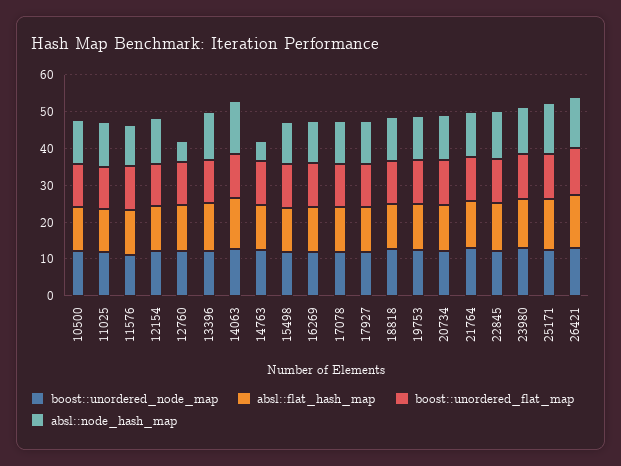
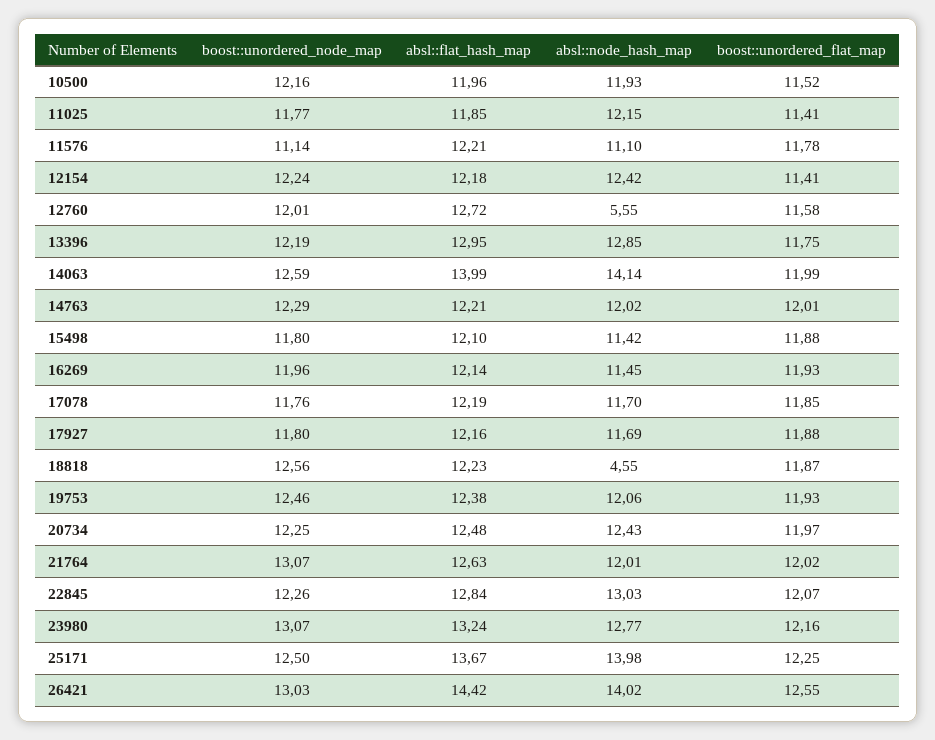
  {
    "boost::unordered_node_map": {
      "10500": 12.16,
      "11025": 11.77,
      "11576": 11.14,
      "12154": 12.24,
      "12760": 12.01,
      "13396": 12.19,
      "14063": 12.59,
      "14763": 12.29,
      "15498": 11.8,
      "16269": 11.96,
      "17078": 11.76,
      "17927": 11.8,
      "18818": 12.56,
      "19753": 12.46,
      "20734": 12.25,
      "21764": 13.07,
      "22845": 12.26,
      "23980": 13.07,
      "25171": 12.5,
      "26421": 13.03
    },
    "absl::flat_hash_map": {
      "10500": 11.96,
      "11025": 11.85,
      "11576": 12.21,
      "12154": 12.18,
      "12760": 12.72,
      "13396": 12.95,
      "14063": 13.99,
      "14763": 12.21,
      "15498": 12.1,
      "16269": 12.14,
      "17078": 12.19,
      "17927": 12.16,
      "18818": 12.23,
      "19753": 12.38,
      "20734": 12.48,
      "21764": 12.63,
      "22845": 12.84,
      "23980": 13.24,
      "25171": 13.67,
      "26421": 14.42
    },
    "boost::unordered_flat_map": {
      "10500": 11.52,
      "11025": 11.41,
      "11576": 11.78,
      "12154": 11.41,
      "12760": 11.58,
      "13396": 11.75,
      "14063": 11.99,
      "14763": 12.01,
      "15498": 11.88,
      "16269": 11.93,
      "17078": 11.85,
      "17927": 11.88,
      "18818": 11.87,
      "19753": 11.93,
      "20734": 11.97,
      "21764": 12.02,
      "22845": 12.07,
      "23980": 12.16,
      "25171": 12.25,
      "26421": 12.55
    },
    "absl::node_hash_map": {
      "10500": 11.93,
      "11025": 12.15,
      "11576": 11.1,
      "12154": 12.42,
      "12760": 5.55,
      "13396": 12.85,
      "14063": 14.14,
-     "14763": 5,
+     "14763": 12.02,
      "15498": 11.42,
      "16269": 11.45,
      "17078": 11.7,
      "17927": 11.69,
-     "18818": 12.5,
+     "18818": 4.55,
      "19753": 12.06,
      "20734": 12.43,
      "21764": 12.01,
      "22845": 13.03,
      "23980": 12.77,
      "25171": 13.98,
      "26421": 14.02
    }
  }

